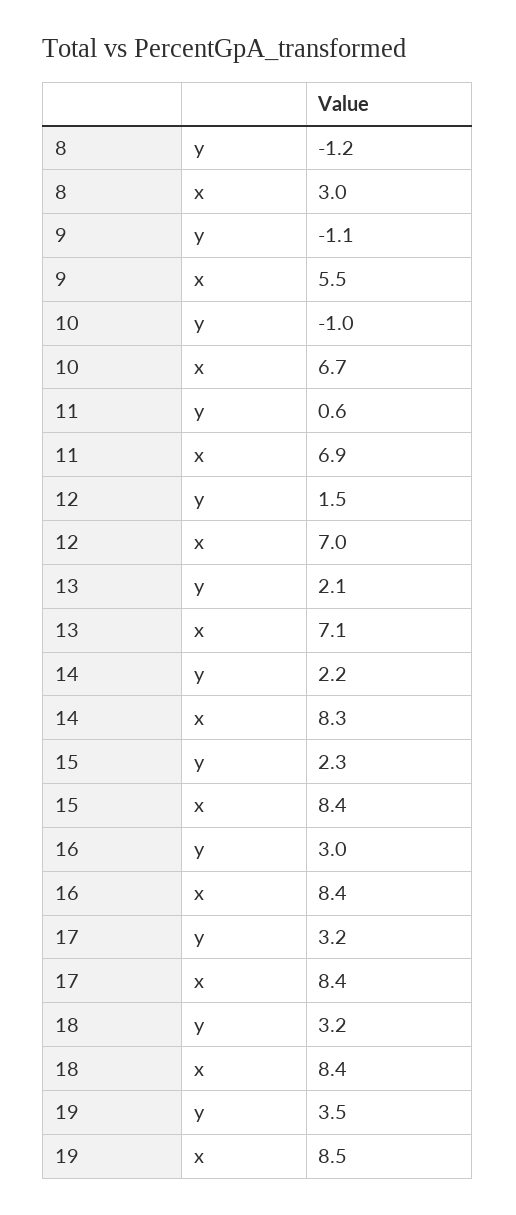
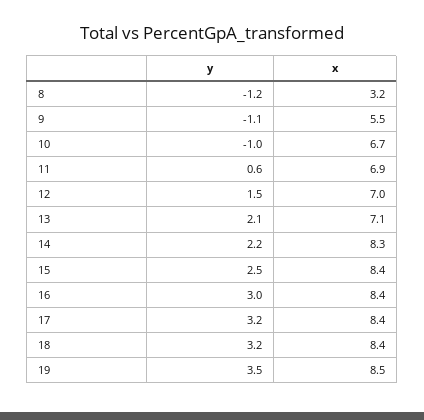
  {
    "8": {
      "y": -1.2,
-     "x": 3
+     "x": 3.2
    },
    "9": {
      "y": -1.1,
      "x": 5.5
    },
    "10": {
      "y": -1,
      "x": 6.7
    },
    "11": {
      "y": 0.6,
      "x": 6.9
    },
    "12": {
      "y": 1.5,
      "x": 7
    },
    "13": {
      "y": 2.1,
      "x": 7.1
    },
    "14": {
      "y": 2.2,
      "x": 8.3
    },
    "15": {
-     "y": 2.3,
+     "y": 2.5,
      "x": 8.4
    },
    "16": {
      "y": 3,
      "x": 8.4
    },
    "17": {
      "y": 3.2,
      "x": 8.4
    },
    "18": {
      "y": 3.2,
      "x": 8.4
    },
    "19": {
      "y": 3.5,
      "x": 8.5
    }
  }

